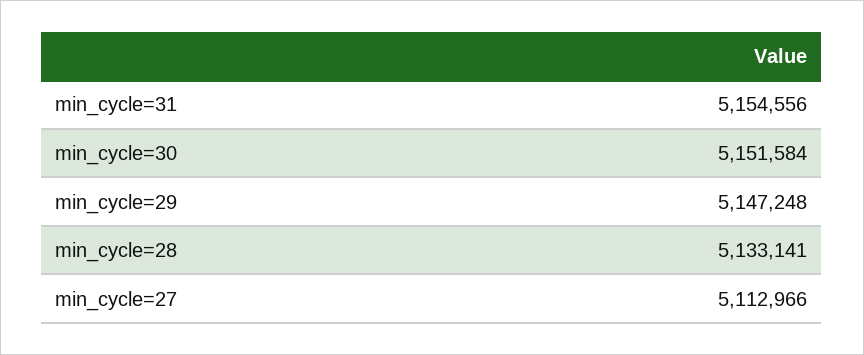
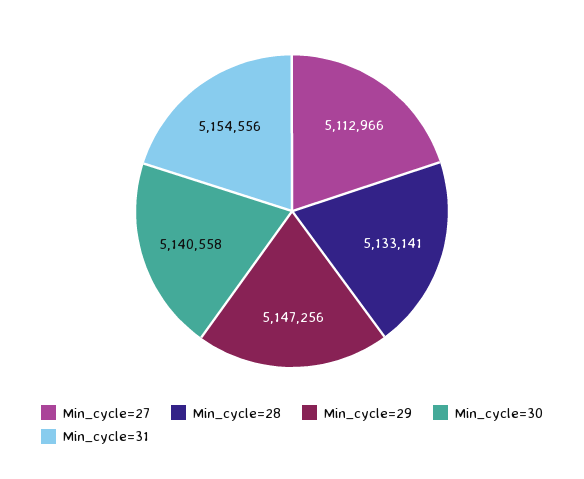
  {
    "min_cycle=31": 5154556,
-   "min_cycle=30": 5151584,
+   "min_cycle=30": 5140558,
-   "min_cycle=29": 5147248,
+   "min_cycle=29": 5147256,
    "min_cycle=28": 5133141,
    "min_cycle=27": 5112966
  }

